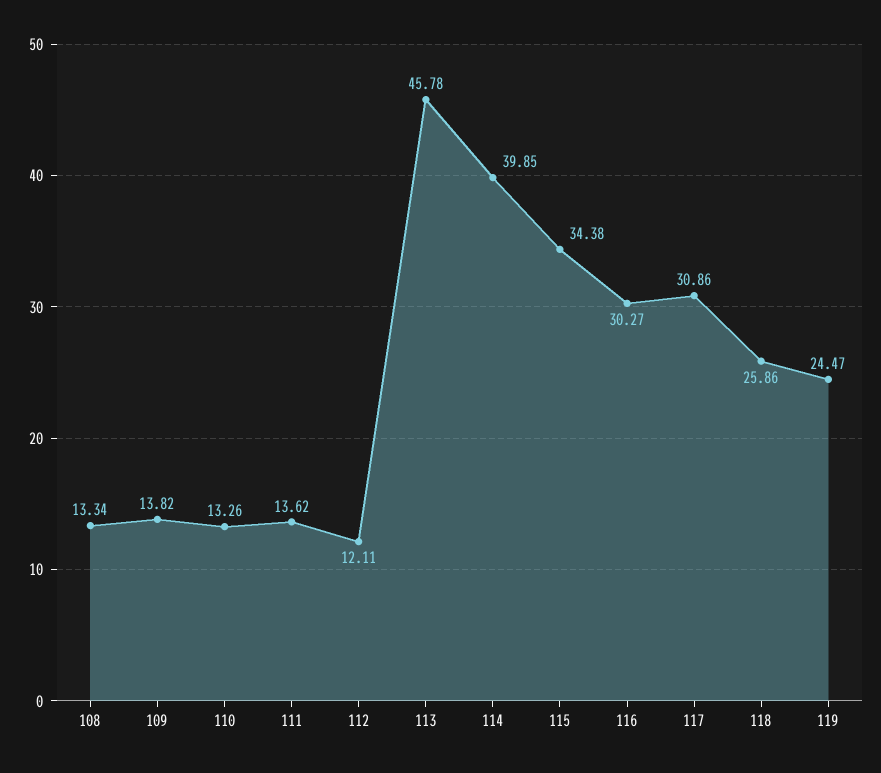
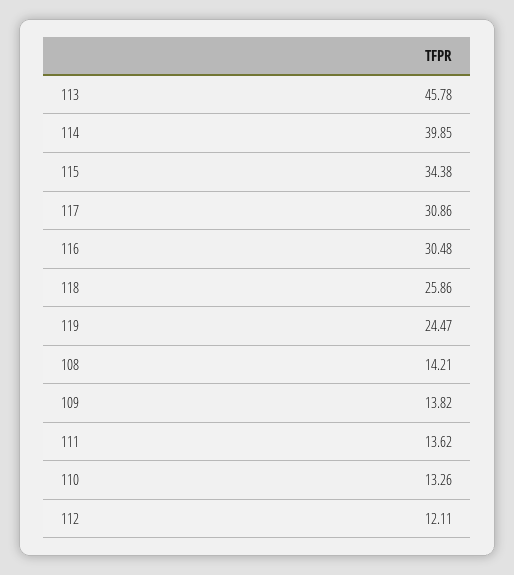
  {
-   "108": 13.34,
+   "108": 14.21,
    "109": 13.82,
    "110": 13.26,
    "111": 13.62,
    "112": 12.11,
    "113": 45.78,
    "114": 39.85,
    "115": 34.38,
-   "116": 30.27,
+   "116": 30.48,
    "117": 30.86,
    "118": 25.86,
    "119": 24.47
  }

